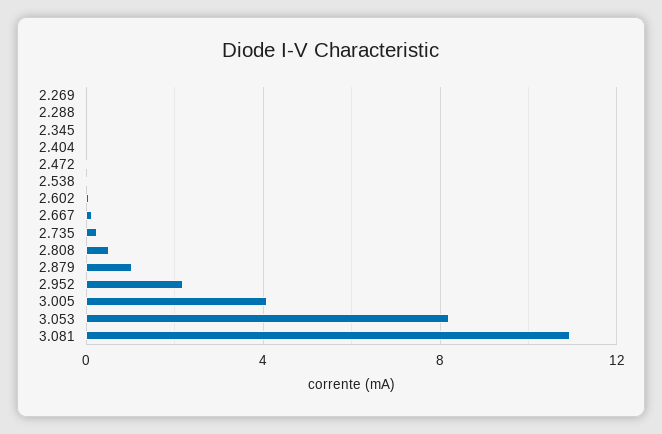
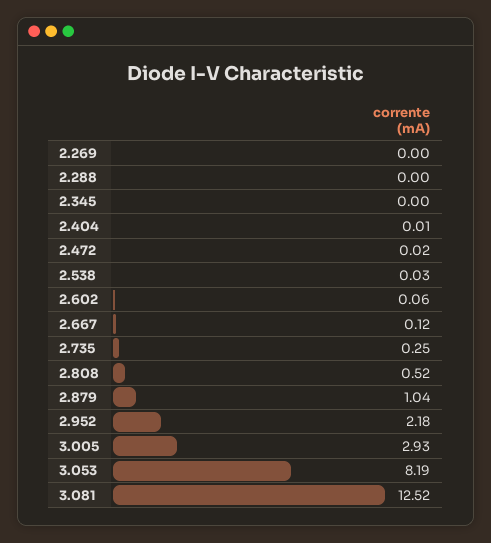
  {
    "2.269": 0,
    "2.288": 0,
    "2.345": 0,
    "2.404": 0.01,
    "2.472": 0.02,
    "2.538": 0.03,
    "2.602": 0.06,
    "2.667": 0.12,
    "2.735": 0.25,
    "2.808": 0.52,
    "2.879": 1.04,
    "2.952": 2.18,
-   "3.005": 4,
+   "3.005": 2.93,
    "3.053": 8.19,
-   "3.081": 11
+   "3.081": 12.52
  }

